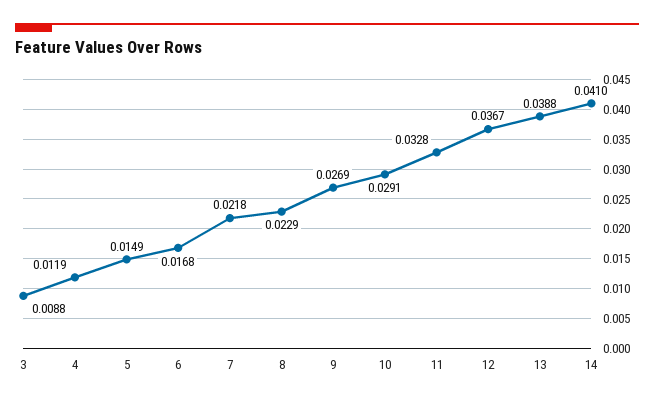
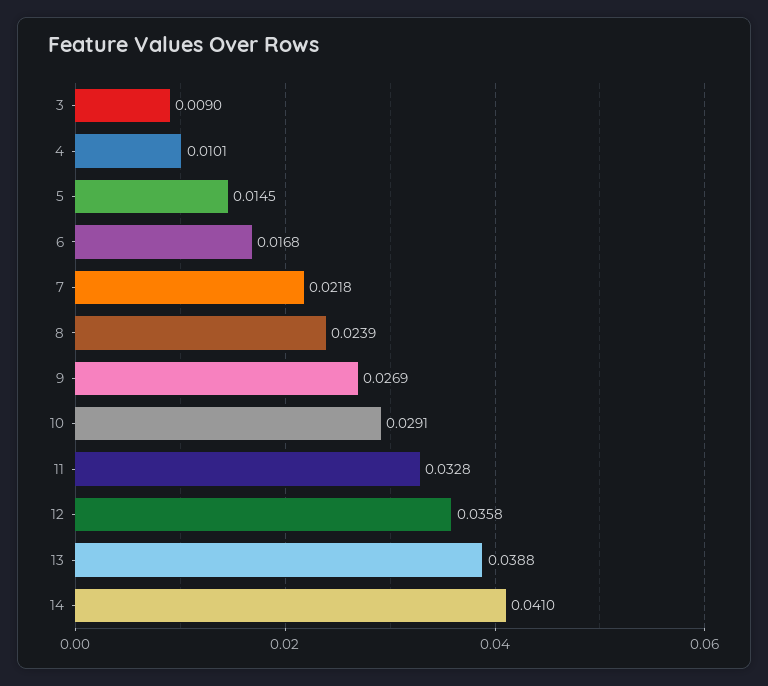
  {
-   "3": 0.0088,
+   "3": 0.009,
-   "4": 0.0119,
+   "4": 0.0101,
-   "5": 0.0149,
+   "5": 0.0145,
    "6": 0.0168,
    "7": 0.0218,
-   "8": 0.0229,
+   "8": 0.0239,
    "9": 0.0269,
    "10": 0.0291,
    "11": 0.0328,
-   "12": 0.0367,
+   "12": 0.0358,
    "13": 0.0388,
    "14": 0.041
  }

